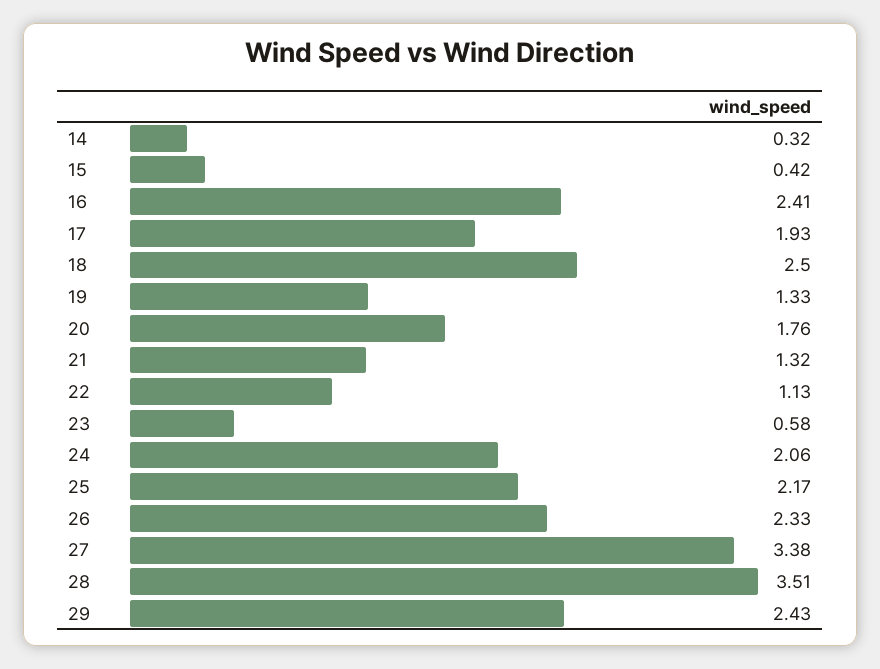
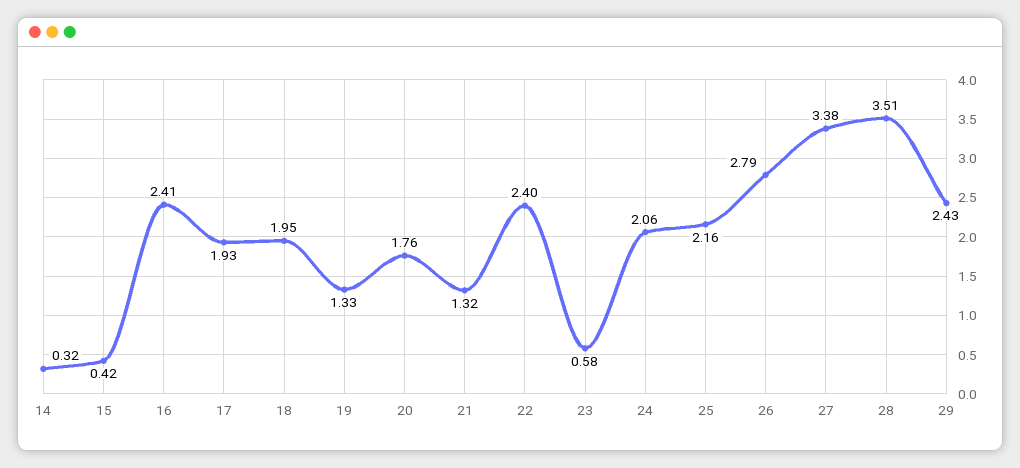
  {
    "14": 0.32,
    "15": 0.42,
    "16": 2.41,
    "17": 1.93,
-   "18": 2.5,
+   "18": 1.95,
    "19": 1.33,
    "20": 1.76,
    "21": 1.32,
-   "22": 1.13,
+   "22": 2.4,
    "23": 0.58,
    "24": 2.06,
-   "25": 2.17,
+   "25": 2.16,
-   "26": 2.33,
+   "26": 2.79,
    "27": 3.38,
    "28": 3.51,
    "29": 2.43
  }

